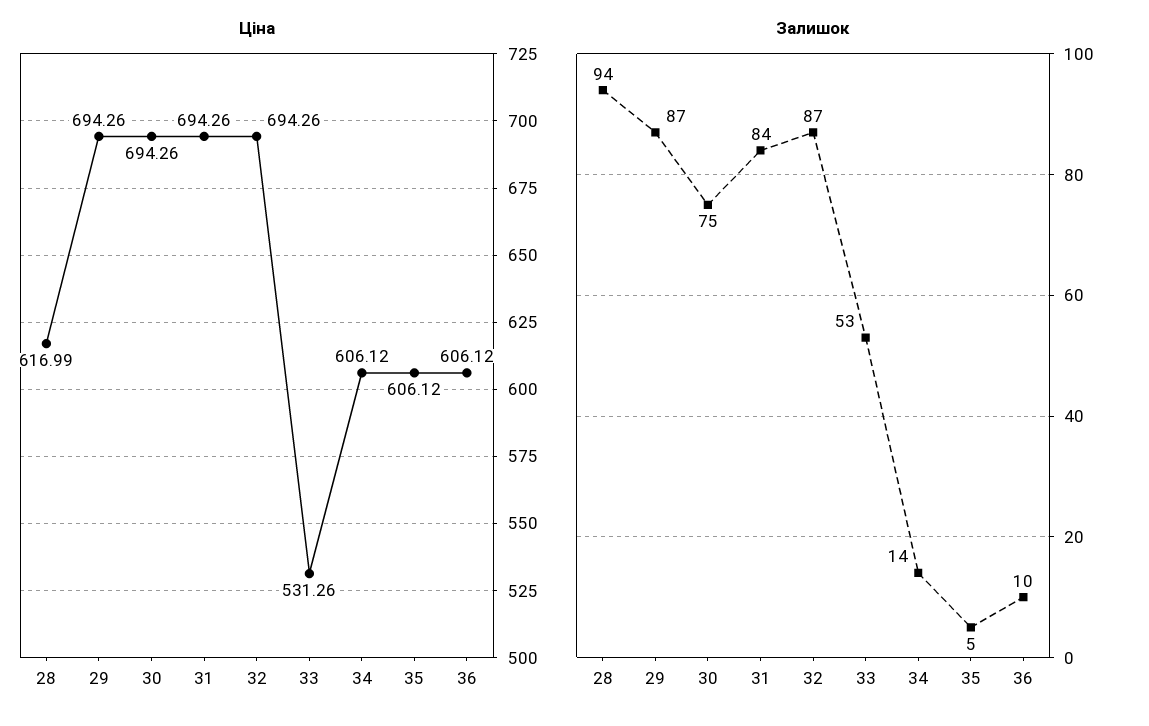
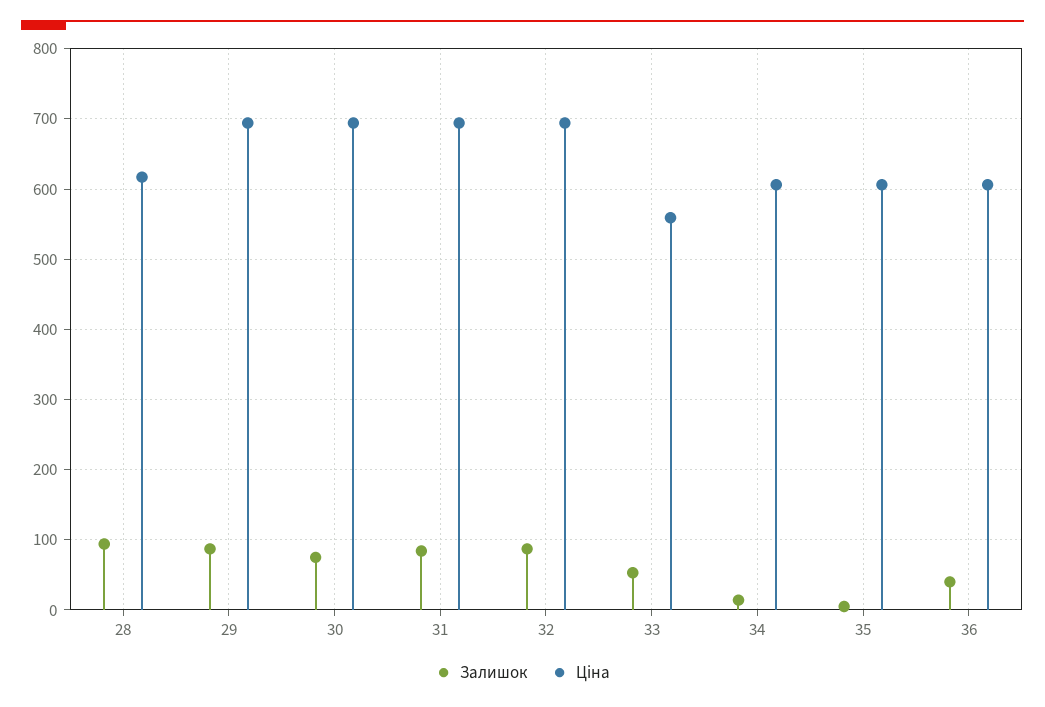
  {
    "Ціна": {
      "28": 616.99,
      "29": 694.26,
      "30": 694.26,
      "31": 694.26,
      "32": 694.26,
-     "33": 531.26,
+     "33": 560,
      "34": 606.12,
      "35": 606.12,
      "36": 606.12
    },
    "Залишок": {
      "28": 94,
      "29": 87,
      "30": 75,
      "31": 84,
      "32": 87,
      "33": 53,
      "34": 14,
      "35": 5,
-     "36": 10
+     "36": 40
    }
  }

